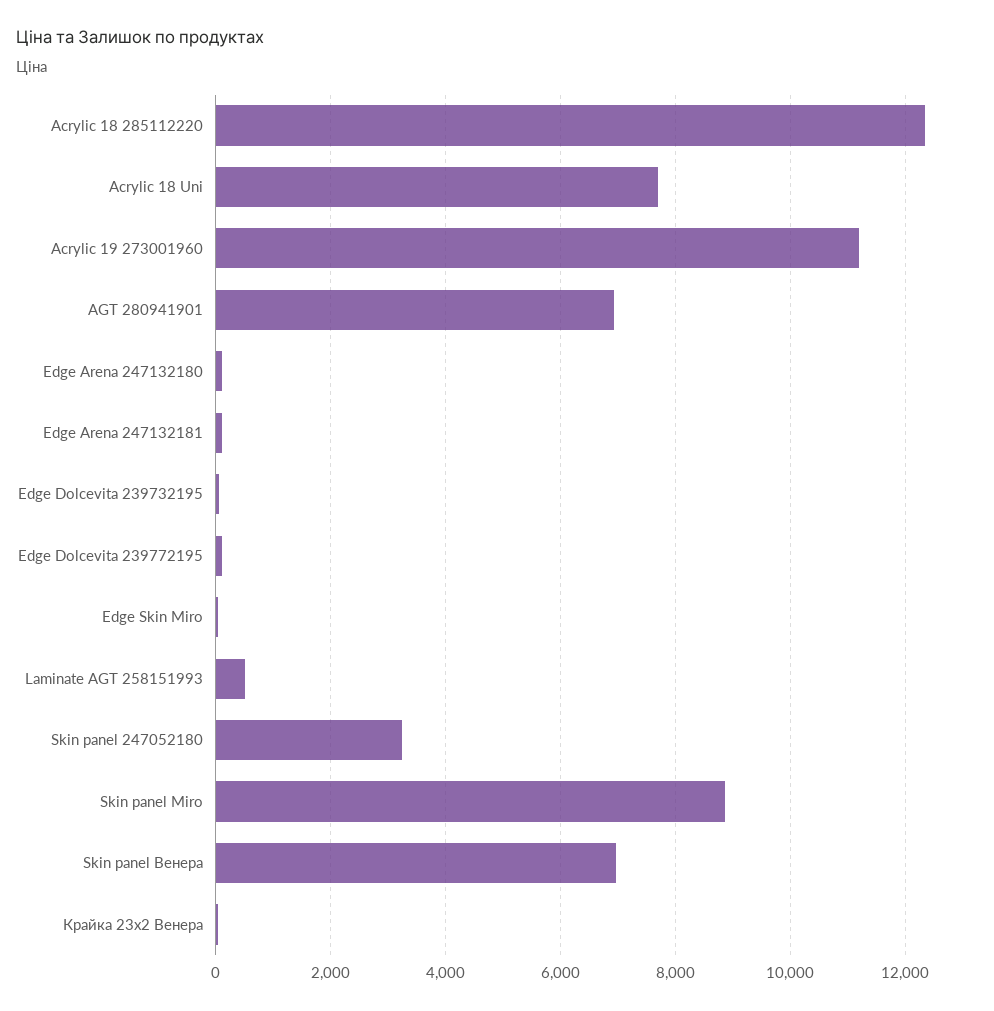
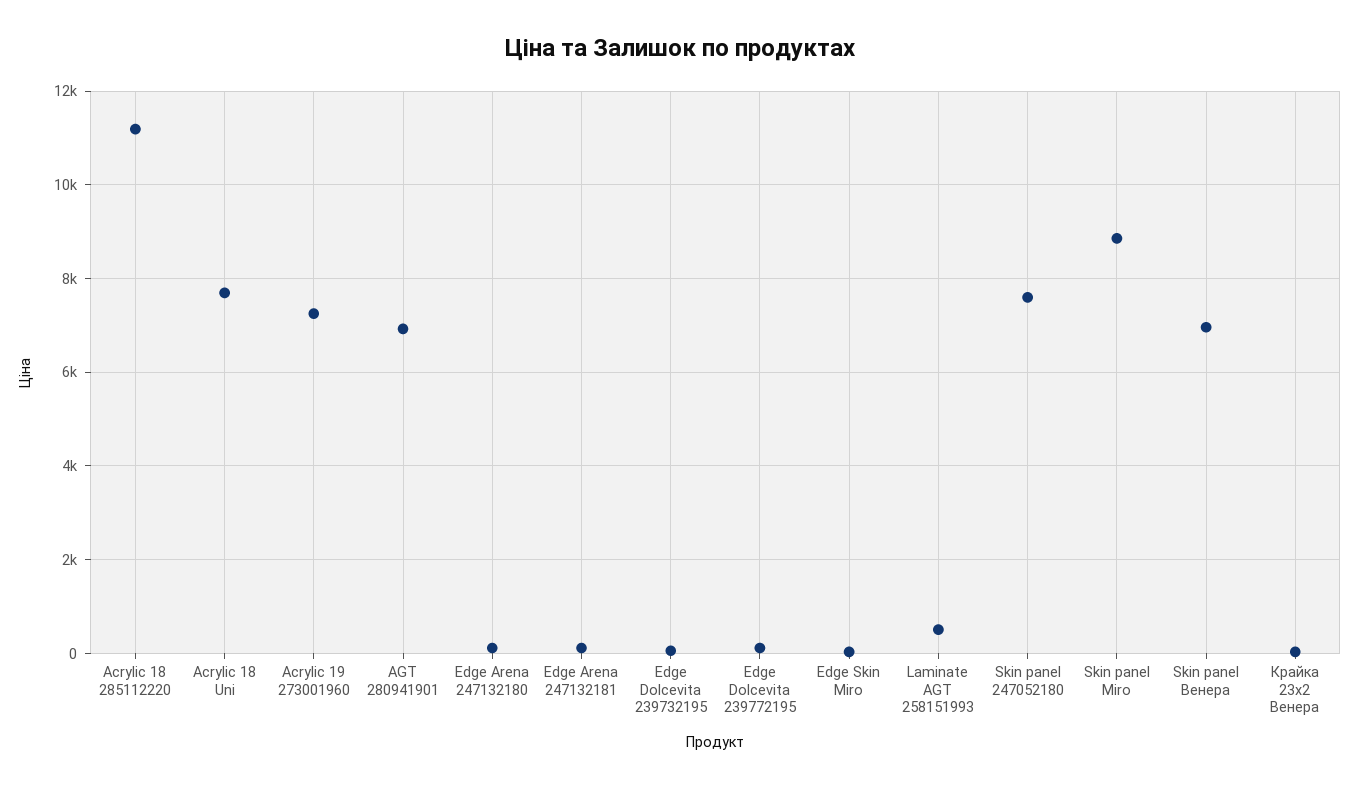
  {
-   "Acrylic 18 285112220": 12400,
+   "Acrylic 18 285112220": 11200,
    "Acrylic 18 Uni": 7600,
-   "Acrylic 19 273001960": 11200,
+   "Acrylic 19 273001960": 7200,
    "AGT 280941901": 7000,
    "Edge Arena 247132180": 200,
    "Edge Arena 247132181": 200,
    "Edge Dolcevita 239732195": 0,
    "Edge Dolcevita 239772195": 200,
    "Edge Skin Miro": 0,
    "Laminate AGT 258151993": 600,
-   "Skin panel 247052180": 3200,
+   "Skin panel 247052180": 7600,
    "Skin panel Miro": 8800,
    "Skin panel Венера": 7000,
    "Крайка 23x2 Венера": 0
  }

